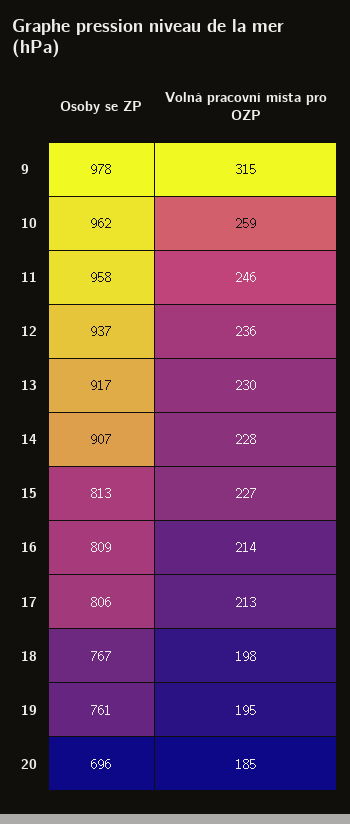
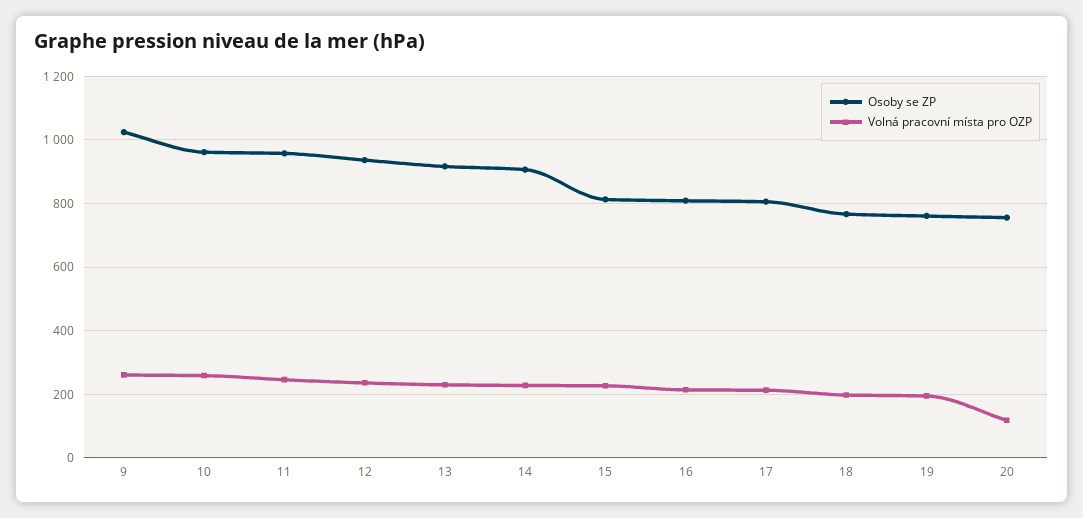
  {
    "Osoby se ZP": {
-     "9": 978,
+     "9": 1020,
      "10": 962,
      "11": 958,
      "12": 937,
      "13": 917,
      "14": 907,
      "15": 813,
      "16": 809,
      "17": 806,
      "18": 767,
      "19": 761,
-     "20": 696
+     "20": 760
    },
    "Volná pracovní místa pro OZP": {
-     "9": 315,
+     "9": 260,
      "10": 259,
      "11": 246,
      "12": 236,
      "13": 230,
      "14": 228,
      "15": 227,
      "16": 214,
      "17": 213,
      "18": 198,
      "19": 195,
-     "20": 185
+     "20": 120
    }
  }

